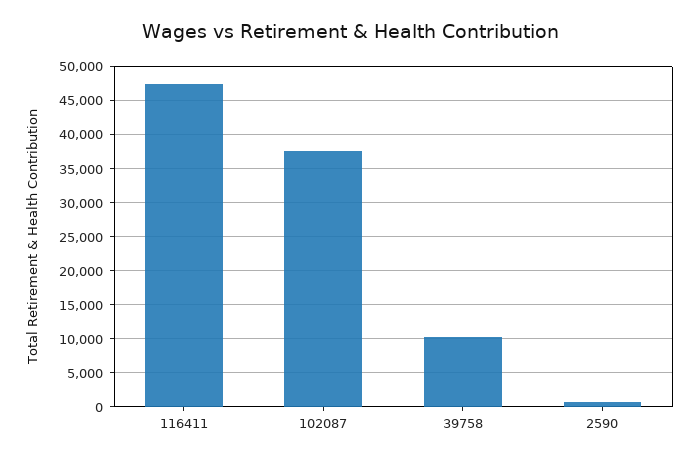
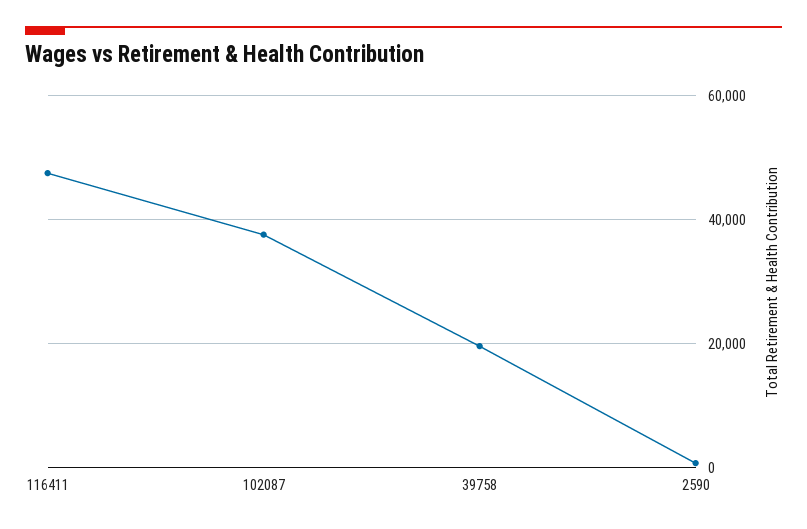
  {
    "116411": 47000,
    "102087": 38000,
-   "39758": 10000,
+   "39758": 20000,
    "2590": 1000
  }

